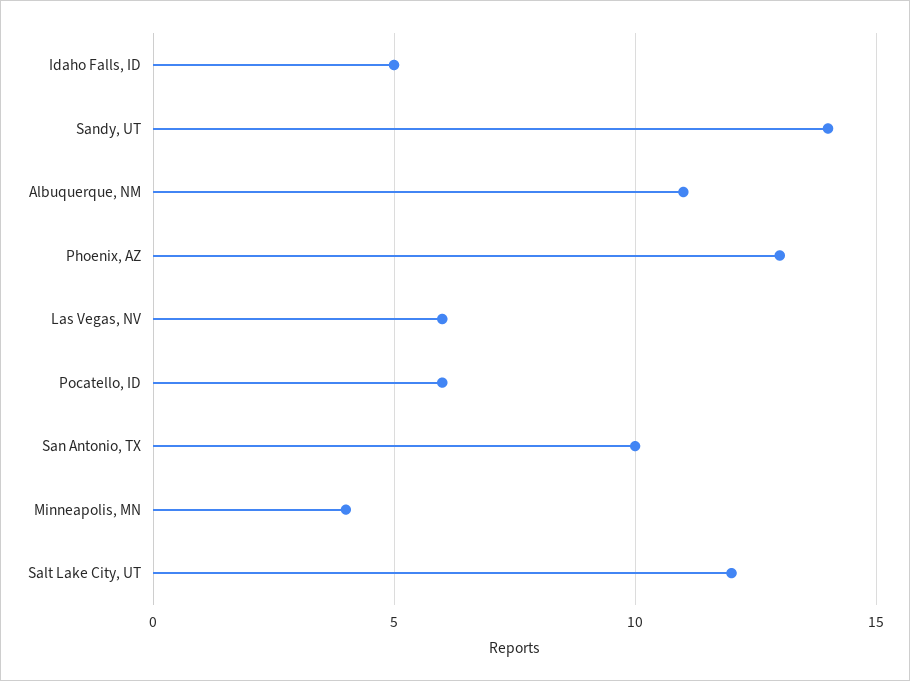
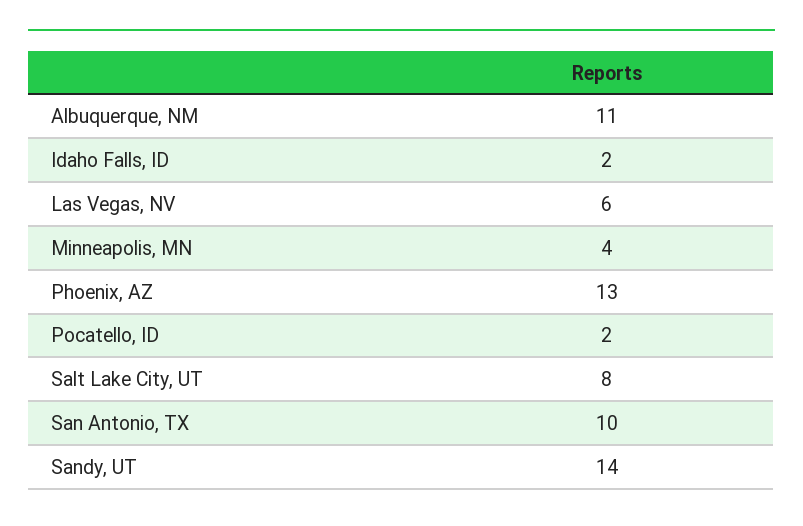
  {
-   "Idaho Falls, ID": 5,
+   "Idaho Falls, ID": 2,
    "Sandy, UT": 14,
    "Albuquerque, NM": 11,
    "Phoenix, AZ": 13,
    "Las Vegas, NV": 6,
-   "Pocatello, ID": 6,
+   "Pocatello, ID": 2,
    "San Antonio, TX": 10,
    "Minneapolis, MN": 4,
-   "Salt Lake City, UT": 12
+   "Salt Lake City, UT": 8
  }

